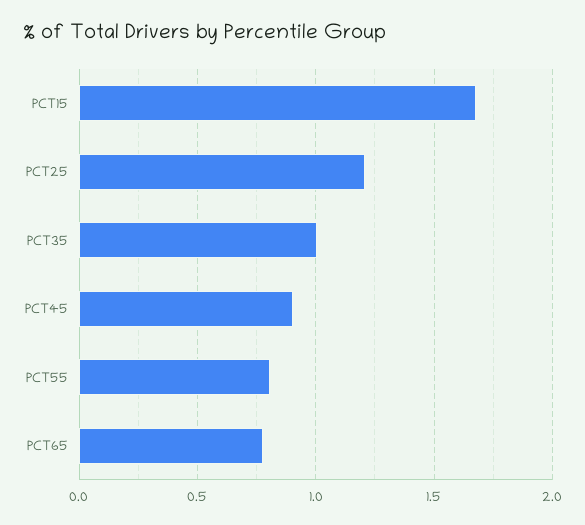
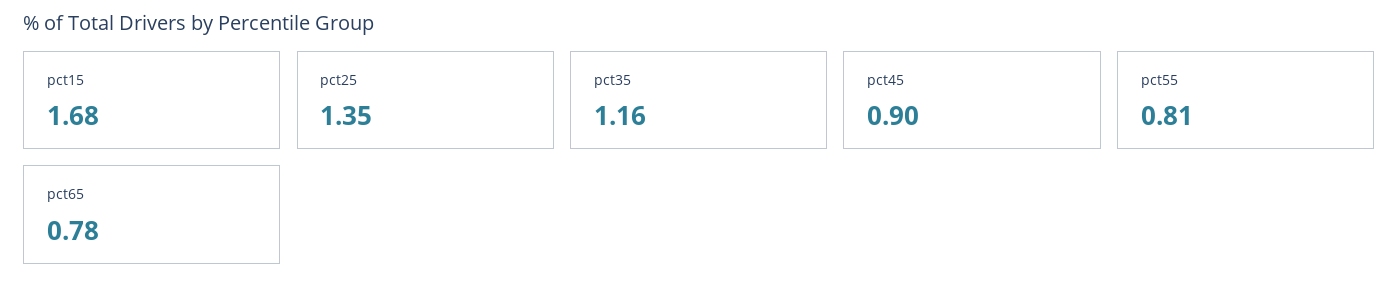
  {
    "PCT15": 1.68,
-   "PCT25": 1.2,
+   "PCT25": 1.35,
-   "PCT35": 1,
+   "PCT35": 1.16,
    "PCT45": 0.9,
    "PCT55": 0.81,
    "PCT65": 0.78
  }

